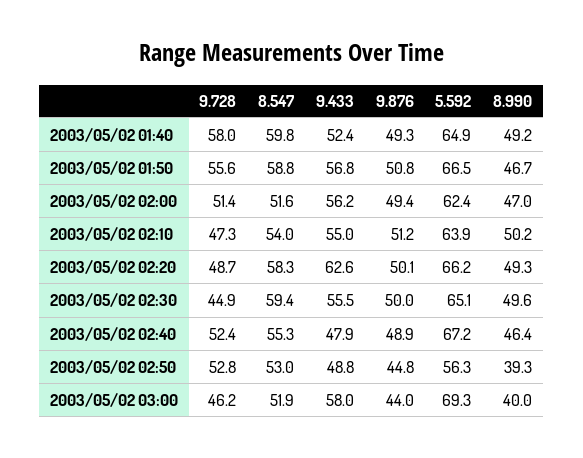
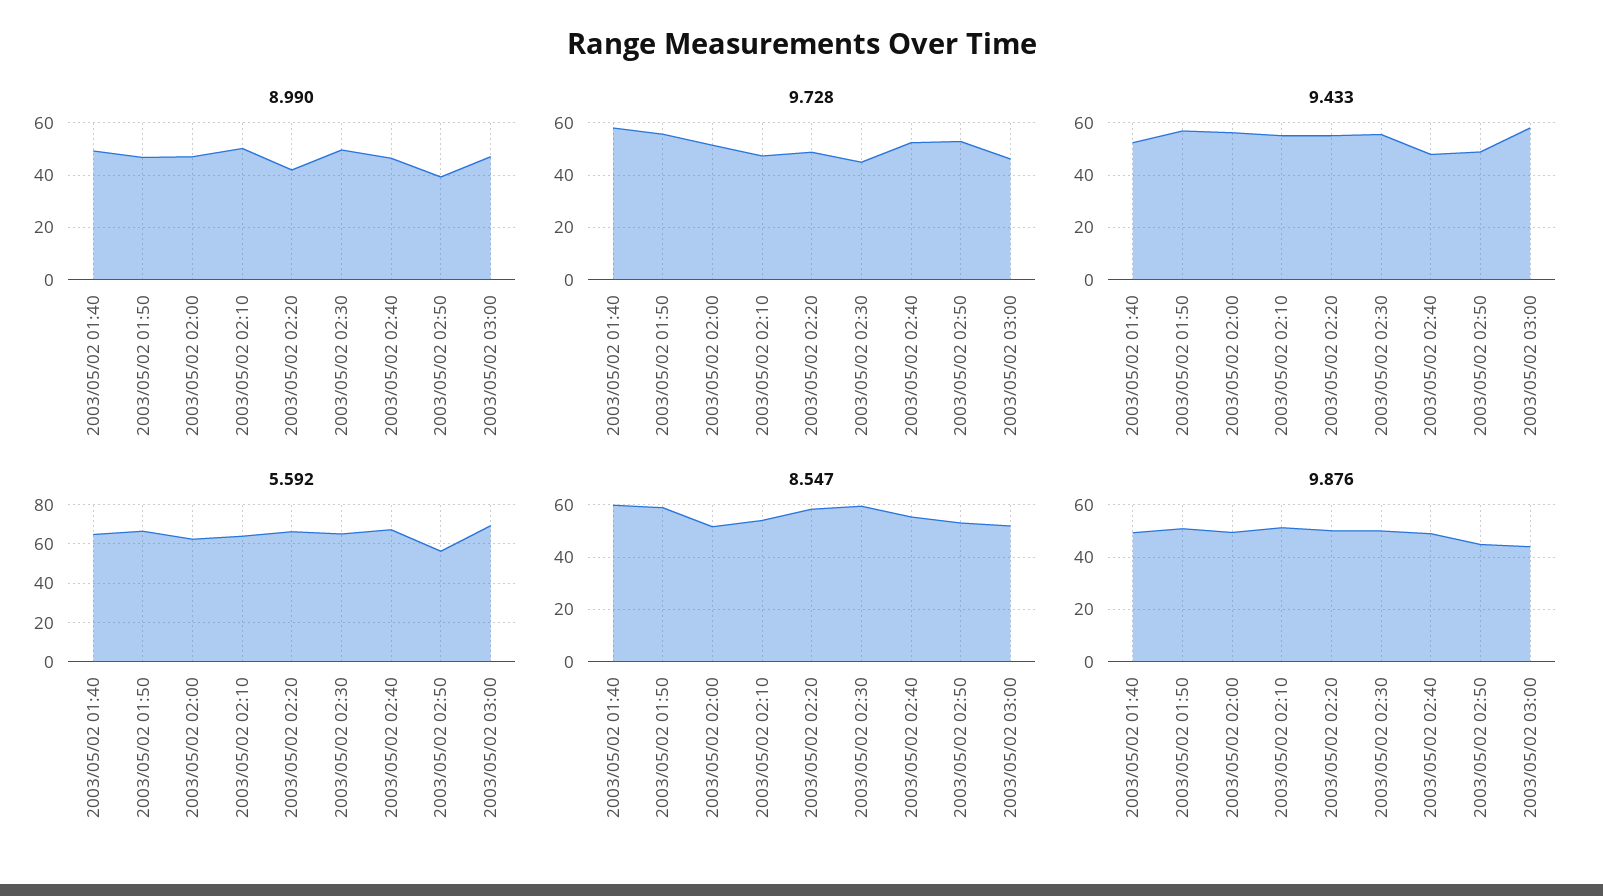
  {
    "9.728": {
      "2003/05/02 01:40": 58,
      "2003/05/02 01:50": 55.6,
      "2003/05/02 02:00": 51.4,
      "2003/05/02 02:10": 47.3,
      "2003/05/02 02:20": 48.7,
      "2003/05/02 02:30": 44.9,
      "2003/05/02 02:40": 52.4,
      "2003/05/02 02:50": 52.8,
      "2003/05/02 03:00": 46.2
    },
    "8.547": {
      "2003/05/02 01:40": 59.8,
      "2003/05/02 01:50": 58.8,
      "2003/05/02 02:00": 51.6,
      "2003/05/02 02:10": 54,
      "2003/05/02 02:20": 58.3,
      "2003/05/02 02:30": 59.4,
      "2003/05/02 02:40": 55.3,
      "2003/05/02 02:50": 53,
      "2003/05/02 03:00": 51.9
    },
    "9.433": {
      "2003/05/02 01:40": 52.4,
      "2003/05/02 01:50": 56.8,
      "2003/05/02 02:00": 56.2,
      "2003/05/02 02:10": 55,
-     "2003/05/02 02:20": 62.6,
+     "2003/05/02 02:20": 55,
      "2003/05/02 02:30": 55.5,
      "2003/05/02 02:40": 47.9,
      "2003/05/02 02:50": 48.8,
      "2003/05/02 03:00": 58
    },
    "9.876": {
      "2003/05/02 01:40": 49.3,
      "2003/05/02 01:50": 50.8,
      "2003/05/02 02:00": 49.4,
      "2003/05/02 02:10": 51.2,
      "2003/05/02 02:20": 50.1,
      "2003/05/02 02:30": 50,
      "2003/05/02 02:40": 48.9,
      "2003/05/02 02:50": 44.8,
      "2003/05/02 03:00": 44
    },
    "5.592": {
      "2003/05/02 01:40": 64.9,
      "2003/05/02 01:50": 66.5,
      "2003/05/02 02:00": 62.4,
      "2003/05/02 02:10": 63.9,
      "2003/05/02 02:20": 66.2,
      "2003/05/02 02:30": 65.1,
      "2003/05/02 02:40": 67.2,
      "2003/05/02 02:50": 56.3,
      "2003/05/02 03:00": 69.3
    },
    "8.990": {
      "2003/05/02 01:40": 49.2,
      "2003/05/02 01:50": 46.7,
      "2003/05/02 02:00": 47,
      "2003/05/02 02:10": 50.2,
-     "2003/05/02 02:20": 49.3,
+     "2003/05/02 02:20": 42.5,
      "2003/05/02 02:30": 49.6,
      "2003/05/02 02:40": 46.4,
      "2003/05/02 02:50": 39.3,
-     "2003/05/02 03:00": 40
+     "2003/05/02 03:00": 47.5
    }
  }

